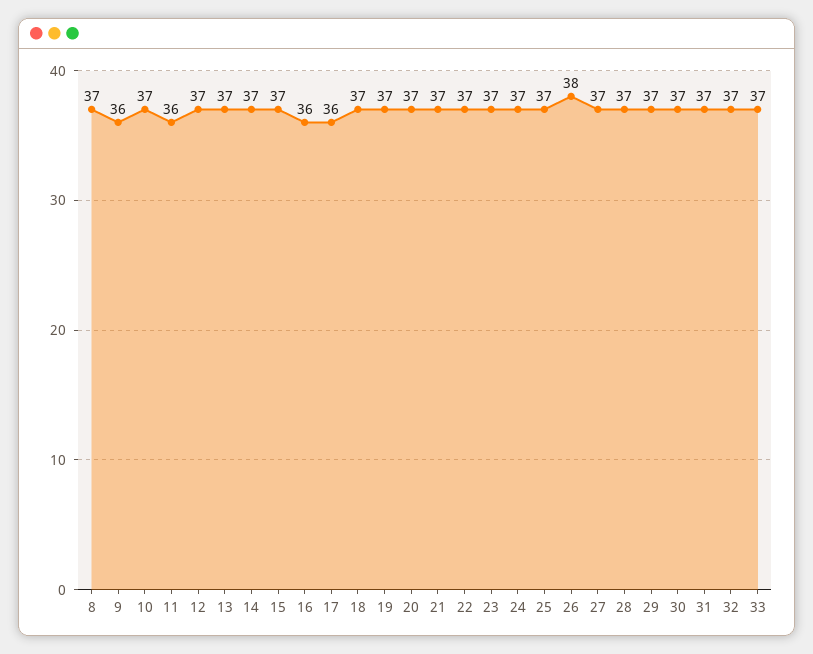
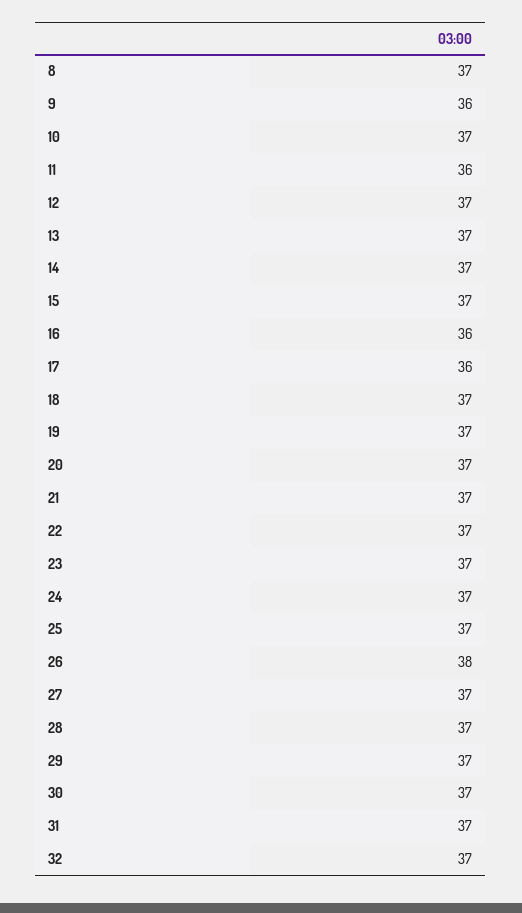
  {
    "8": 37,
    "9": 36,
    "10": 37,
    "11": 36,
    "12": 37,
    "13": 37,
    "14": 37,
    "15": 37,
    "16": 36,
    "17": 36,
    "18": 37,
    "19": 37,
    "20": 37,
    "21": 37,
    "22": 37,
    "23": 37,
    "24": 37,
    "25": 37,
    "26": 38,
    "27": 37,
    "28": 37,
    "29": 37,
    "30": 37,
    "31": 37,
-   "32": 37,
+   "32": 37
-   "33": 37
  }

